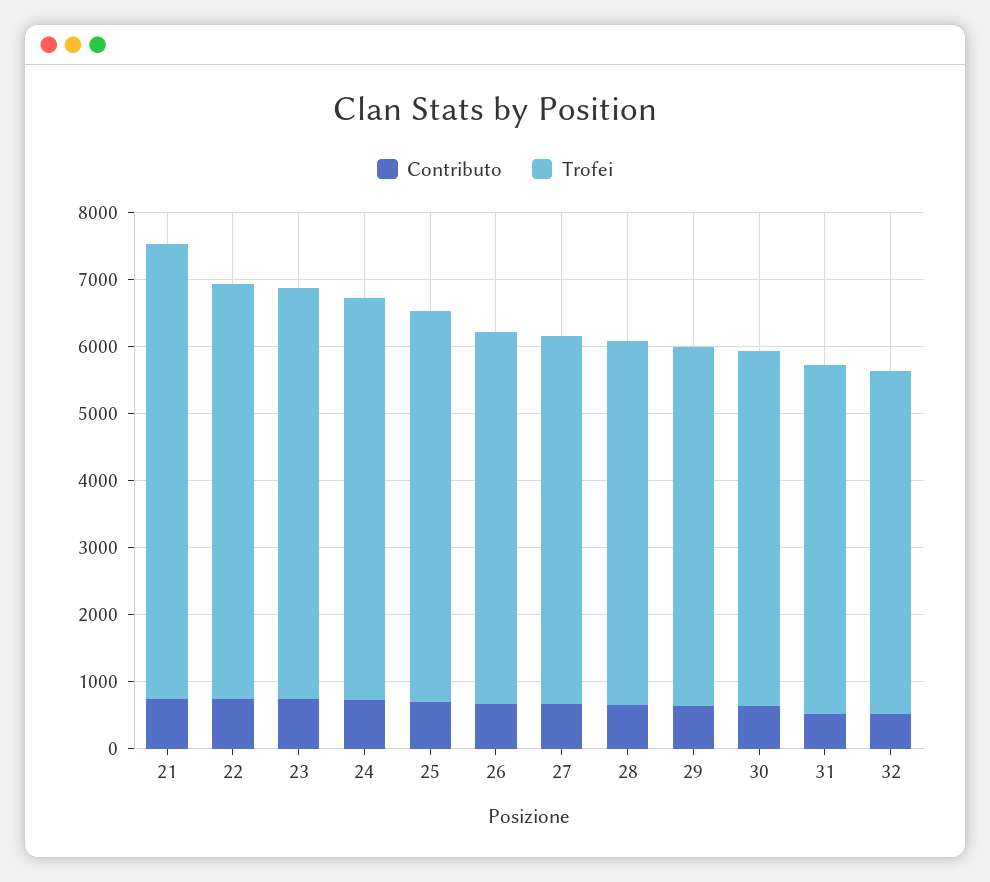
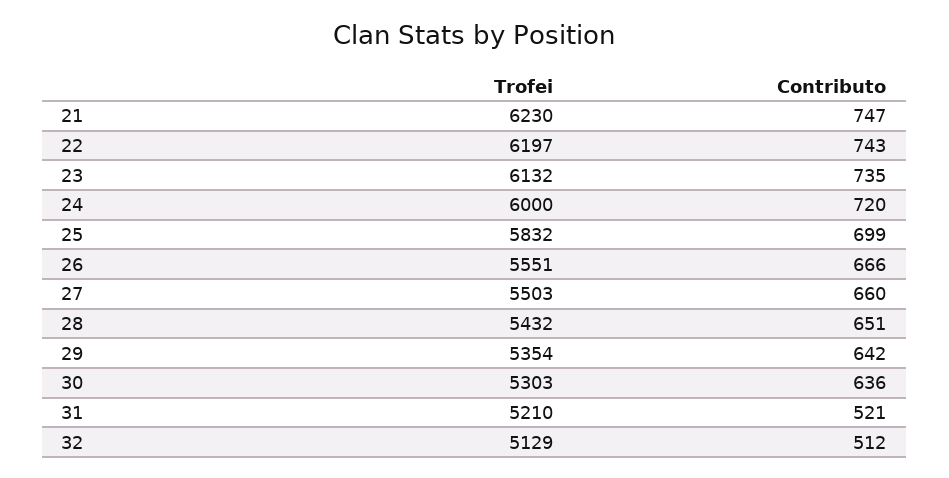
  {
    "Contributo": {
      "21": 747,
      "22": 743,
      "23": 735,
      "24": 720,
      "25": 699,
      "26": 666,
      "27": 660,
      "28": 651,
      "29": 642,
      "30": 636,
      "31": 521,
      "32": 512
    },
    "Trofei": {
-     "21": 6800,
+     "21": 6230,
      "22": 6197,
      "23": 6132,
      "24": 6000,
      "25": 5832,
      "26": 5551,
      "27": 5503,
      "28": 5432,
      "29": 5354,
      "30": 5303,
      "31": 5210,
      "32": 5129
    }
  }

